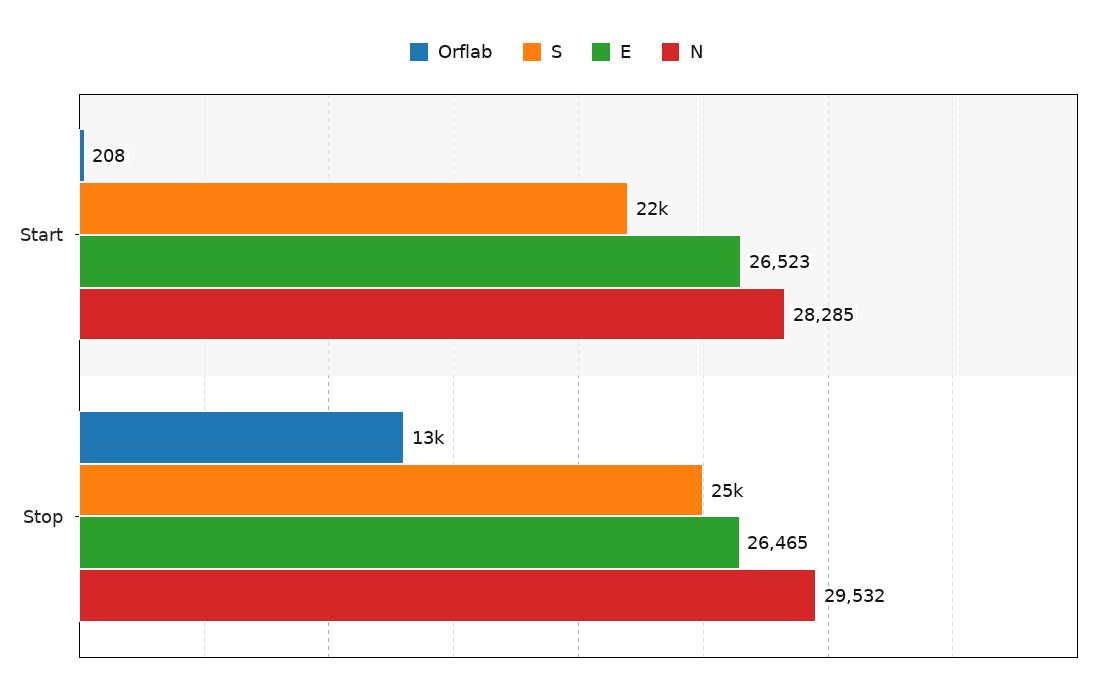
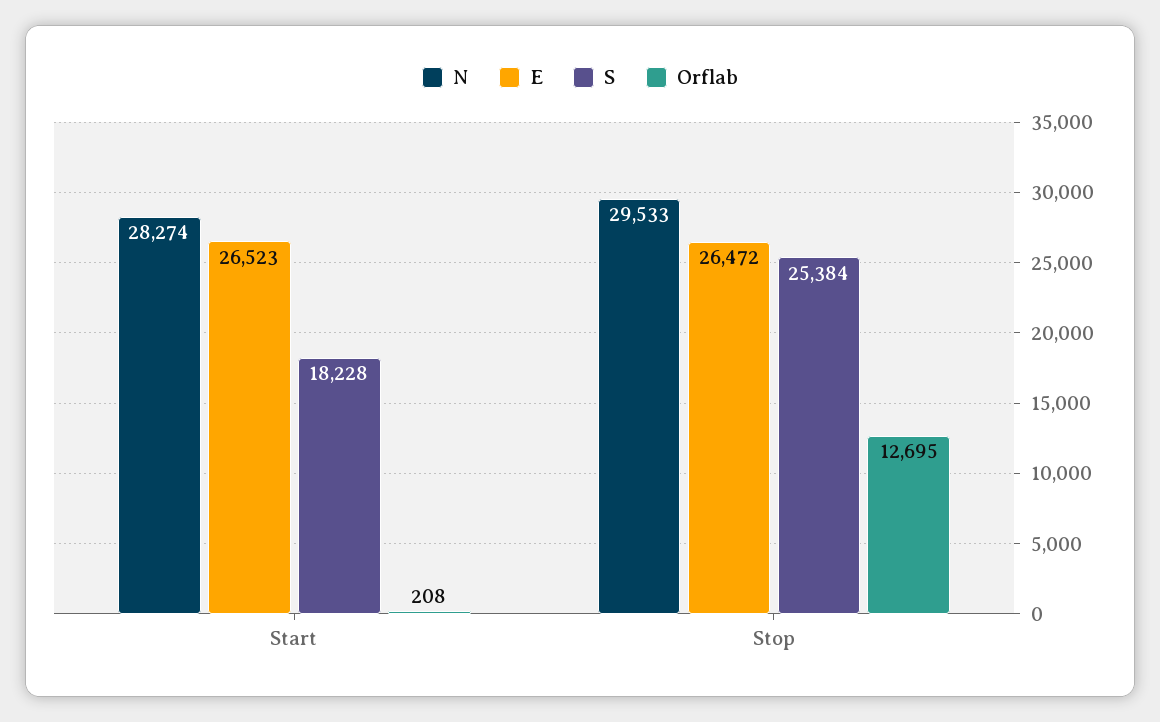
  {
    "Orflab": {
      "Start": 208,
      "Stop": 12695
    },
    "S": {
-     "Start": 22000,
+     "Start": 18228,
      "Stop": 25384
    },
    "E": {
      "Start": 26523,
-     "Stop": 26465
+     "Stop": 26472
    },
    "N": {
-     "Start": 28285,
+     "Start": 28274,
-     "Stop": 29532
+     "Stop": 29533
    }
  }

